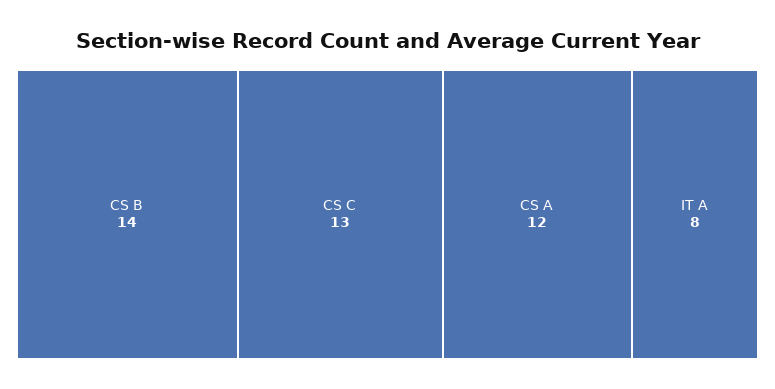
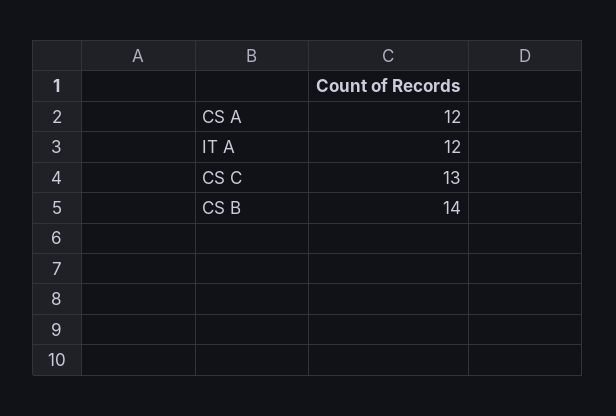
  {
    "CS B": 14,
    "CS C": 13,
    "CS A": 12,
-   "IT A": 8
+   "IT A": 12
  }

